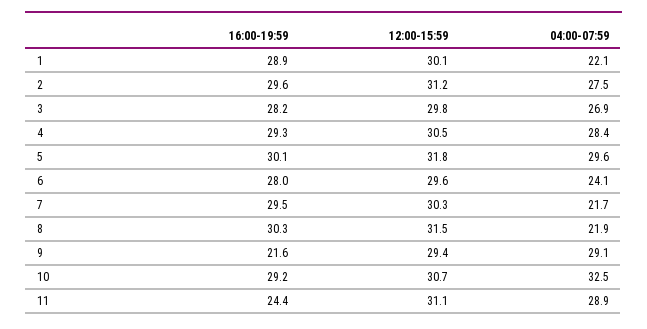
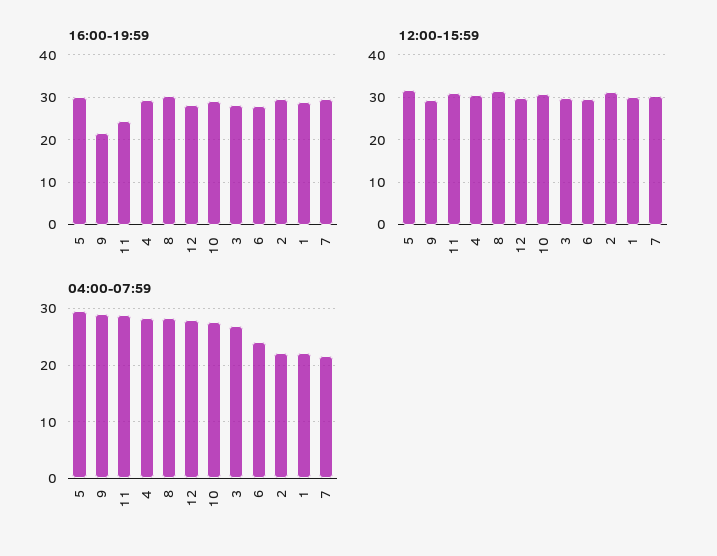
  {
    "16:00-19:59": {
      "1": 28.9,
      "2": 29.6,
      "3": 28.2,
      "4": 29.3,
      "5": 30.1,
      "6": 28,
      "7": 29.5,
      "8": 30.3,
      "9": 21.6,
      "10": 29.2,
-     "11": 24.4
+     "11": 24.4,
+     "12": 28
    },
    "12:00-15:59": {
      "1": 30.1,
      "2": 31.2,
      "3": 29.8,
      "4": 30.5,
      "5": 31.8,
      "6": 29.6,
      "7": 30.3,
      "8": 31.5,
      "9": 29.4,
      "10": 30.7,
-     "11": 31.1
+     "11": 31.1,
+     "12": 30
    },
    "04:00-07:59": {
      "1": 22.1,
-     "2": 27.5,
+     "2": 22,
      "3": 26.9,
      "4": 28.4,
      "5": 29.6,
      "6": 24.1,
      "7": 21.7,
-     "8": 21.9,
+     "8": 28,
      "9": 29.1,
-     "10": 32.5,
+     "10": 28,
-     "11": 28.9
+     "11": 28.9,
+     "12": 28
    }
  }

